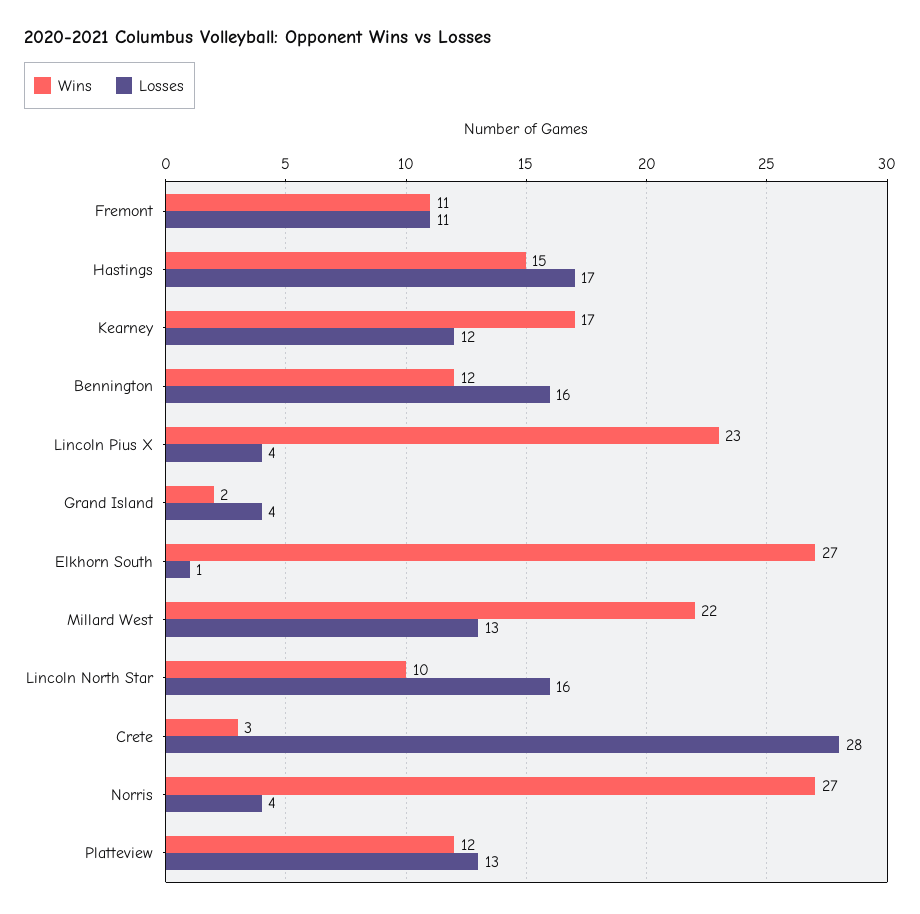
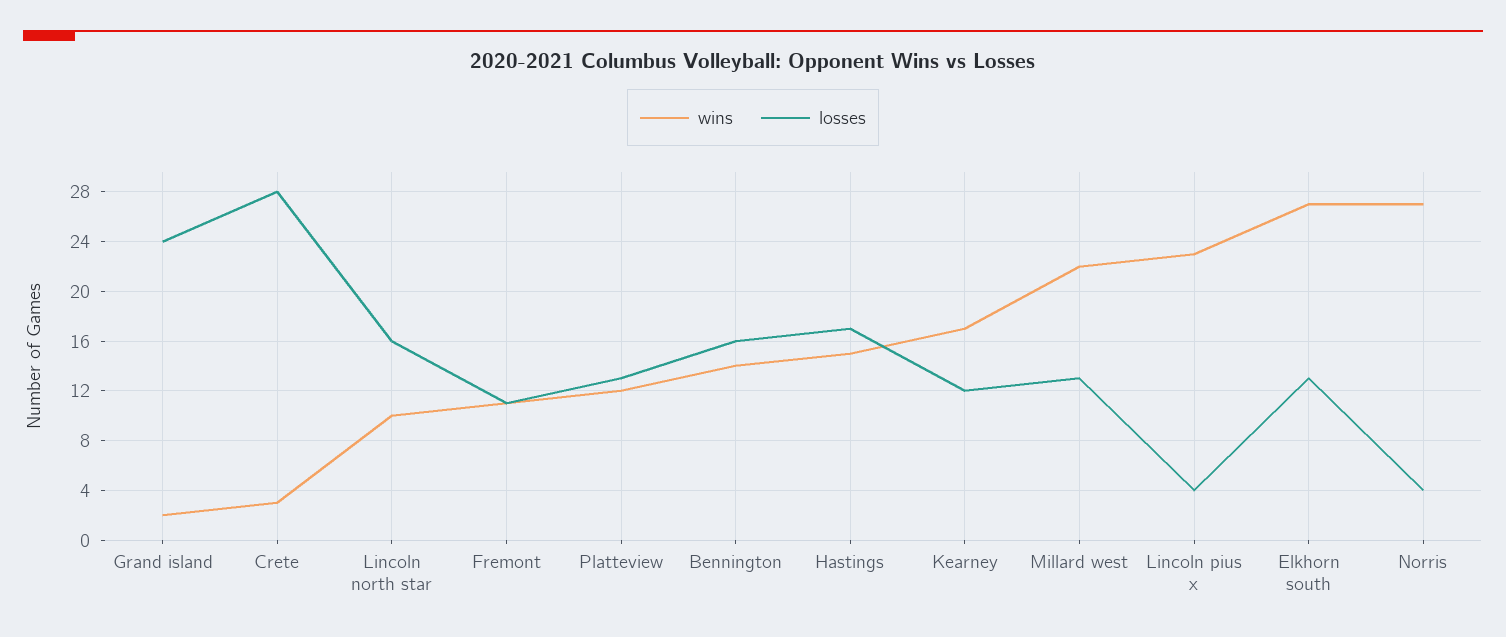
  {
    "Wins": {
      "Fremont": 11,
      "Hastings": 15,
      "Kearney": 17,
-     "Bennington": 12,
+     "Bennington": 14,
      "Lincoln Pius X": 23,
      "Grand Island": 2,
      "Elkhorn South": 27,
      "Millard West": 22,
      "Lincoln North Star": 10,
      "Crete": 3,
      "Norris": 27,
      "Platteview": 12
    },
    "Losses": {
      "Fremont": 11,
      "Hastings": 17,
      "Kearney": 12,
      "Bennington": 16,
      "Lincoln Pius X": 4,
-     "Grand Island": 4,
+     "Grand Island": 24,
-     "Elkhorn South": 1,
+     "Elkhorn South": 13,
      "Millard West": 13,
      "Lincoln North Star": 16,
      "Crete": 28,
      "Norris": 4,
      "Platteview": 13
    }
  }

